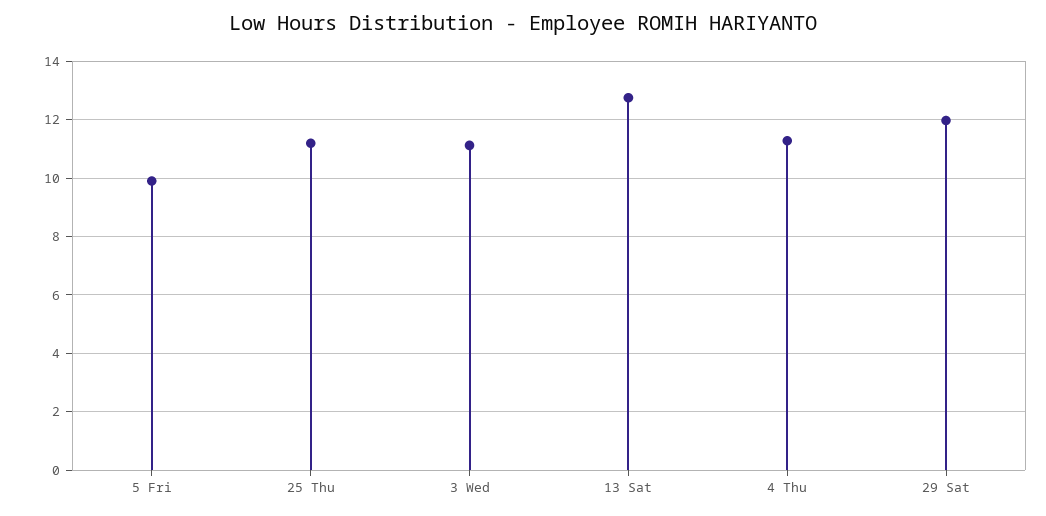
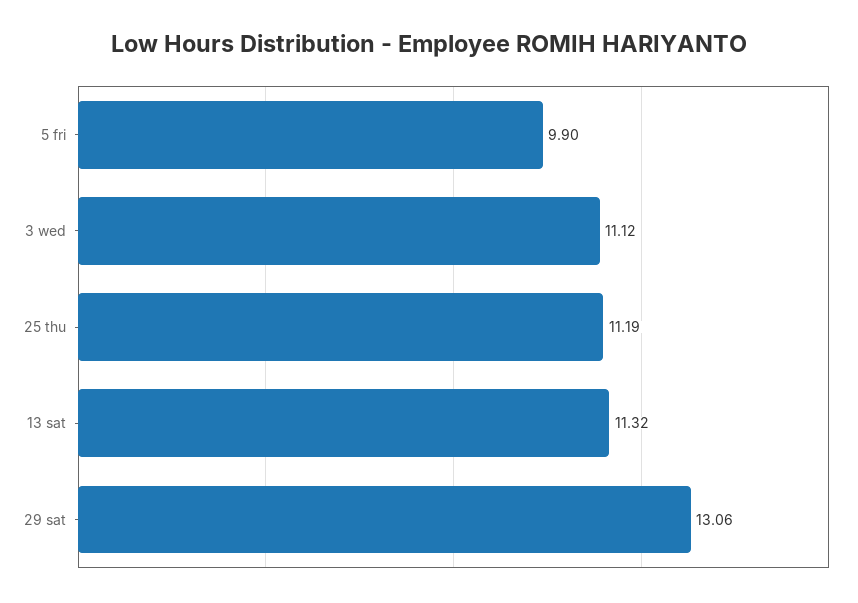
  {
    "5 Fri": 9.9,
    "25 Thu": 11.19,
    "3 Wed": 11.12,
-   "13 Sat": 12.75,
+   "13 Sat": 11.32,
-   "4 Thu": 11.25,
-   "29 Sat": 12
+   "29 Sat": 13.06
  }

